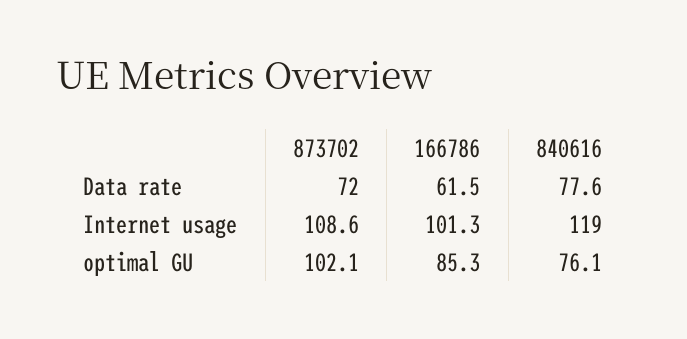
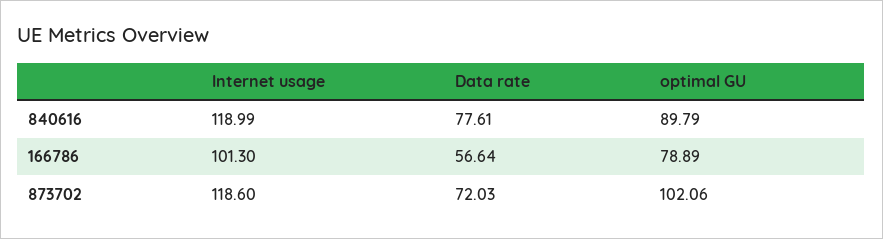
  {
    "873702": {
      "Data rate": 72.03,
-     "Internet usage": 108.6,
+     "Internet usage": 118.6,
      "optimal GU": 102.06
    },
    "166786": {
-     "Data rate": 61.5,
+     "Data rate": 56.64,
      "Internet usage": 101.3,
-     "optimal GU": 85.3
+     "optimal GU": 78.89
    },
    "840616": {
      "Data rate": 77.61,
      "Internet usage": 118.99,
-     "optimal GU": 76.1
+     "optimal GU": 89.79
    }
  }

